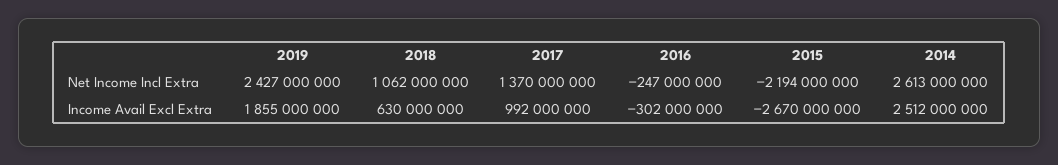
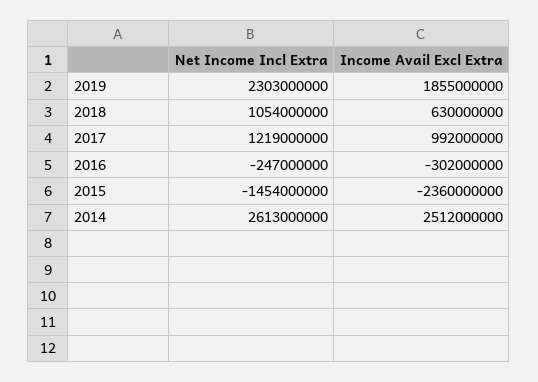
  {
    "2019": {
-     "Net Income Incl Extra": 2427000000,
+     "Net Income Incl Extra": 2303000000,
      "Income Avail Excl Extra": 1855000000
    },
    "2018": {
-     "Net Income Incl Extra": 1062000000,
+     "Net Income Incl Extra": 1054000000,
      "Income Avail Excl Extra": 630000000
    },
    "2017": {
-     "Net Income Incl Extra": 1370000000,
+     "Net Income Incl Extra": 1219000000,
      "Income Avail Excl Extra": 992000000
    },
    "2016": {
      "Net Income Incl Extra": -247000000,
      "Income Avail Excl Extra": -302000000
    },
    "2015": {
-     "Net Income Incl Extra": -2194000000,
+     "Net Income Incl Extra": -1454000000,
-     "Income Avail Excl Extra": -2670000000
+     "Income Avail Excl Extra": -2360000000
    },
    "2014": {
      "Net Income Incl Extra": 2613000000,
      "Income Avail Excl Extra": 2512000000
    }
  }

